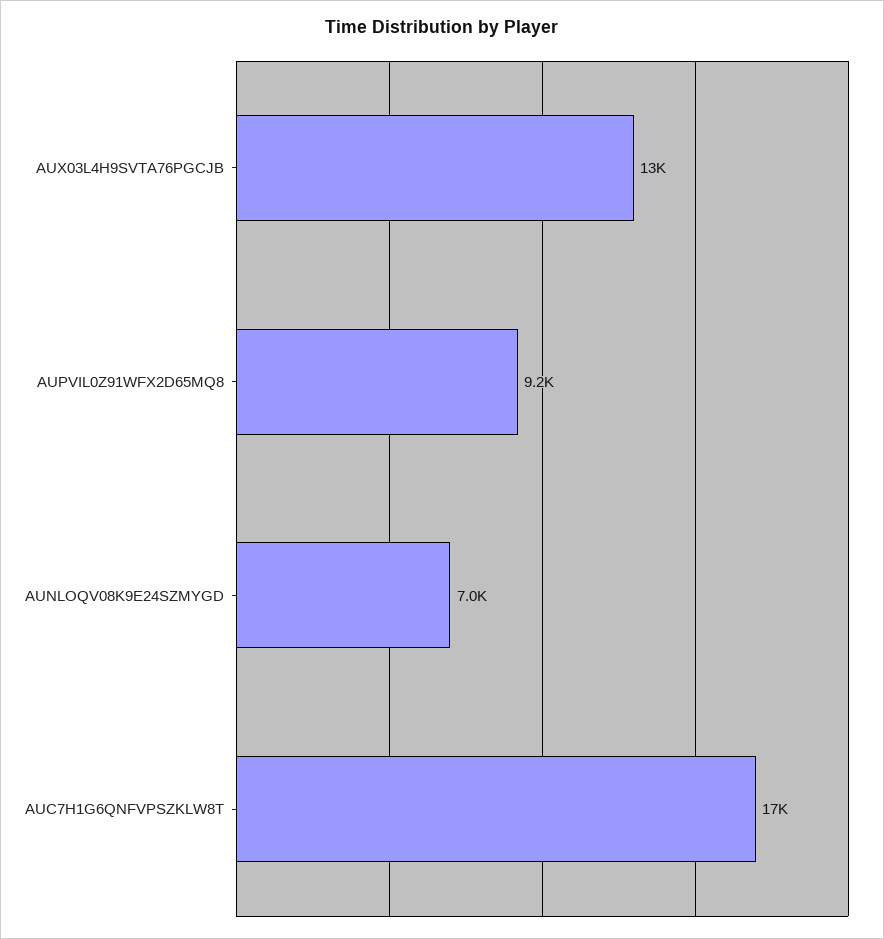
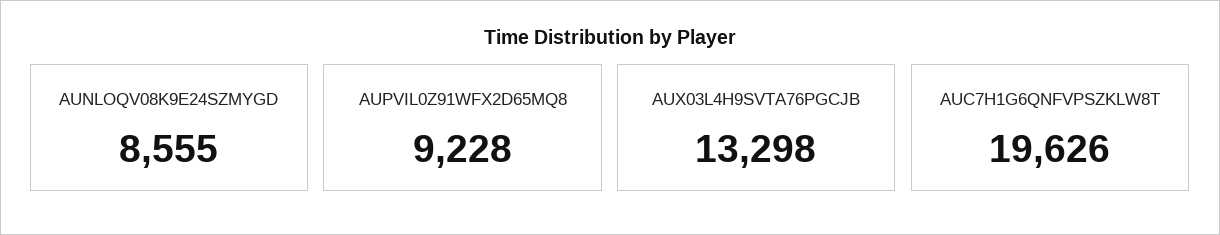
  {
    "AUX03L4H9SVTA76PGCJB": 13298,
    "AUPVIL0Z91WFX2D65MQ8": 9228,
-   "AUNLOQV08K9E24SZMYGD": 7000,
+   "AUNLOQV08K9E24SZMYGD": 8555,
-   "AUC7H1G6QNFVPSZKLW8T": 17000
+   "AUC7H1G6QNFVPSZKLW8T": 19626
  }

